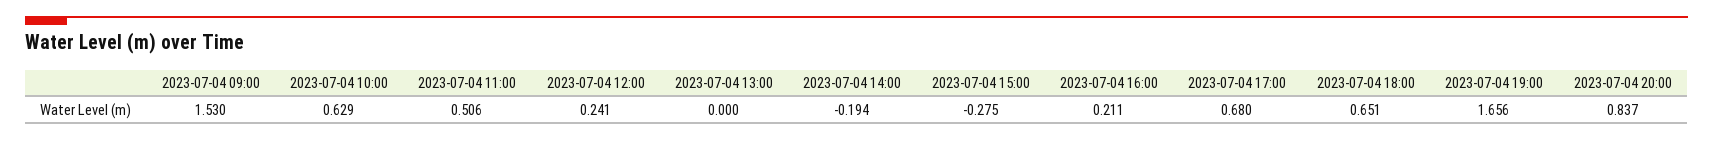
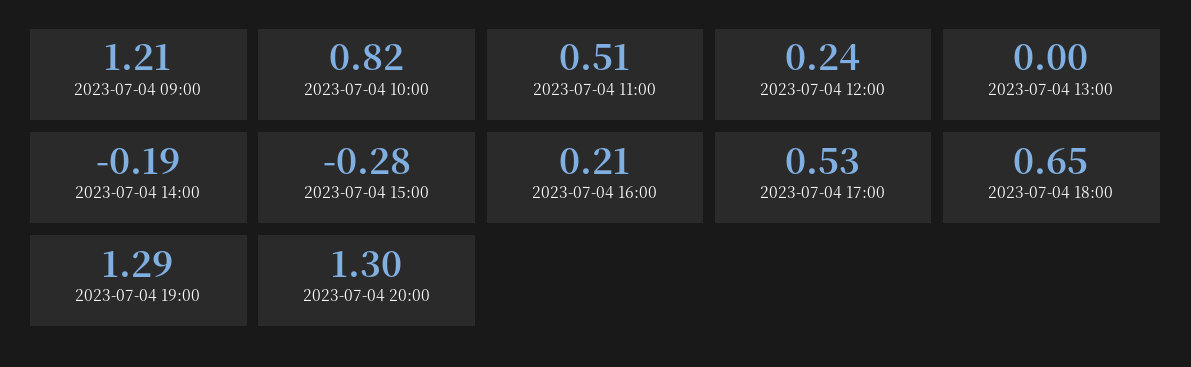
  {
-   "2023-07-04 09:00": 1.53,
+   "2023-07-04 09:00": 1.21,
-   "2023-07-04 10:00": 0.629,
+   "2023-07-04 10:00": 0.82,
    "2023-07-04 11:00": 0.506,
    "2023-07-04 12:00": 0.241,
    "2023-07-04 13:00": 0,
    "2023-07-04 14:00": -0.194,
    "2023-07-04 15:00": -0.275,
    "2023-07-04 16:00": 0.211,
-   "2023-07-04 17:00": 0.68,
+   "2023-07-04 17:00": 0.53,
    "2023-07-04 18:00": 0.651,
-   "2023-07-04 19:00": 1.656,
+   "2023-07-04 19:00": 1.29,
-   "2023-07-04 20:00": 0.837
+   "2023-07-04 20:00": 1.3
  }

